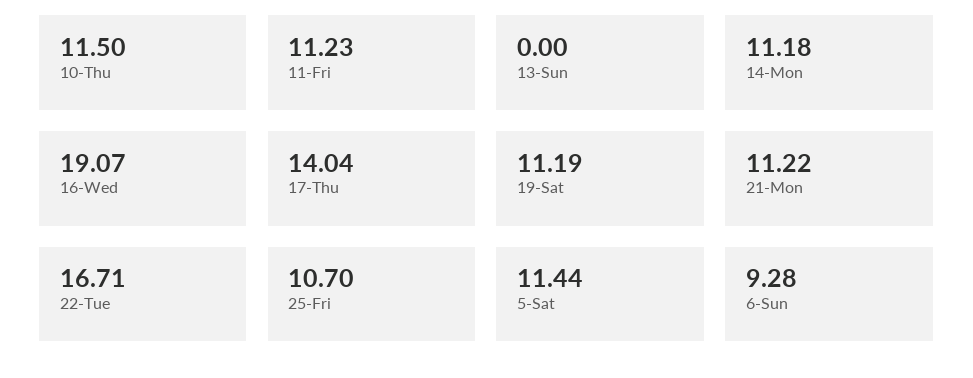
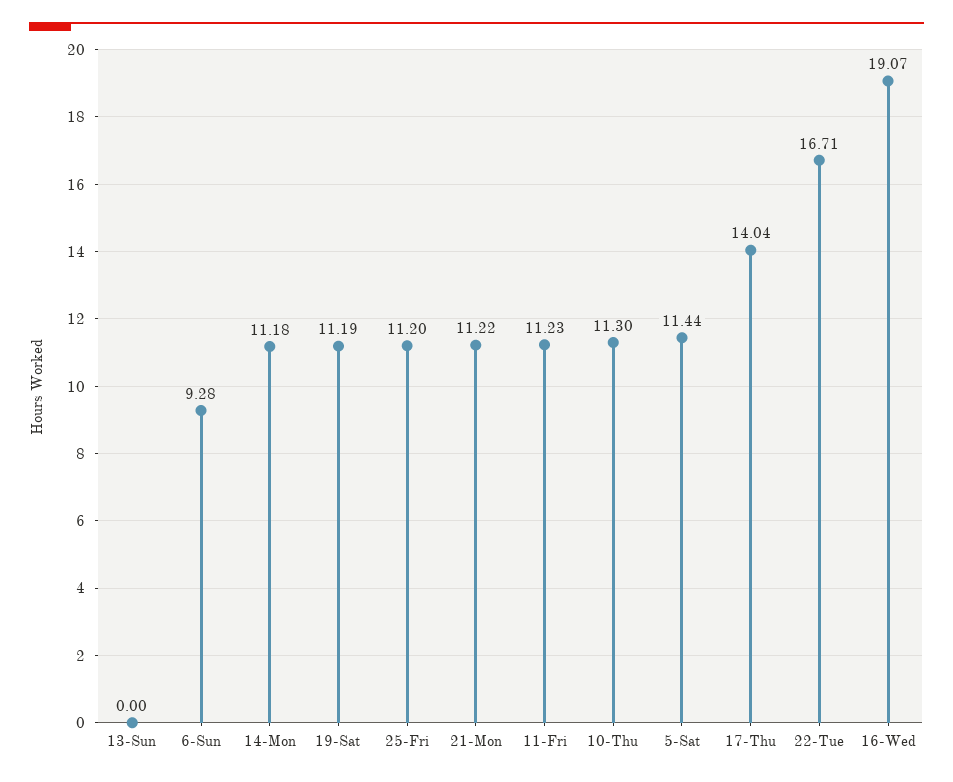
  {
-   "10-Thu": 11.5,
+   "10-Thu": 11.3,
    "11-Fri": 11.23,
    "13-Sun": 0,
    "14-Mon": 11.18,
    "16-Wed": 19.07,
    "17-Thu": 14.04,
    "19-Sat": 11.19,
    "21-Mon": 11.22,
    "22-Tue": 16.71,
-   "25-Fri": 10.7,
+   "25-Fri": 11.2,
    "5-Sat": 11.44,
    "6-Sun": 9.28
  }

